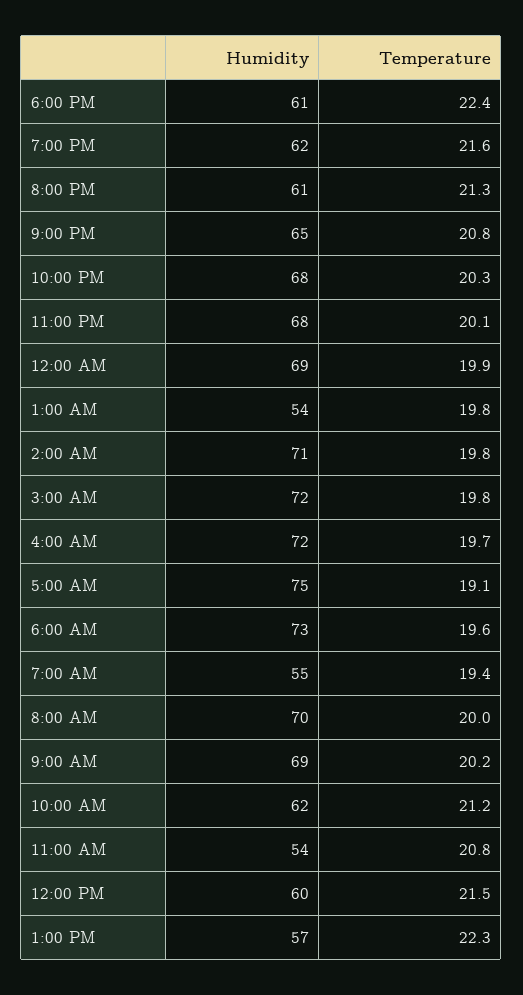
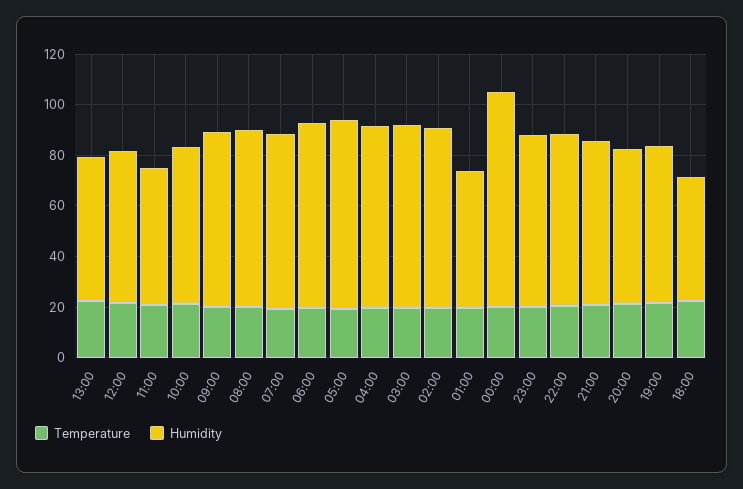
  {
    "Humidity": {
-     "6:00 PM": 61,
+     "6:00 PM": 50,
      "7:00 PM": 62,
      "8:00 PM": 61,
      "9:00 PM": 65,
      "10:00 PM": 68,
      "11:00 PM": 68,
-     "12:00 AM": 69,
+     "12:00 AM": 85,
      "1:00 AM": 54,
      "2:00 AM": 71,
      "3:00 AM": 72,
      "4:00 AM": 72,
      "5:00 AM": 75,
      "6:00 AM": 73,
-     "7:00 AM": 55,
+     "7:00 AM": 70,
      "8:00 AM": 70,
      "9:00 AM": 69,
      "10:00 AM": 62,
      "11:00 AM": 54,
      "12:00 PM": 60,
      "1:00 PM": 57
    },
    "Temperature": {
      "6:00 PM": 22.4,
      "7:00 PM": 21.6,
      "8:00 PM": 21.3,
      "9:00 PM": 20.8,
      "10:00 PM": 20.3,
      "11:00 PM": 20.1,
      "12:00 AM": 19.9,
      "1:00 AM": 19.8,
      "2:00 AM": 19.8,
      "3:00 AM": 19.8,
      "4:00 AM": 19.7,
      "5:00 AM": 19.1,
      "6:00 AM": 19.6,
      "7:00 AM": 19.4,
      "8:00 AM": 20,
      "9:00 AM": 20.2,
      "10:00 AM": 21.2,
      "11:00 AM": 20.8,
      "12:00 PM": 21.5,
      "1:00 PM": 22.3
    }
  }

